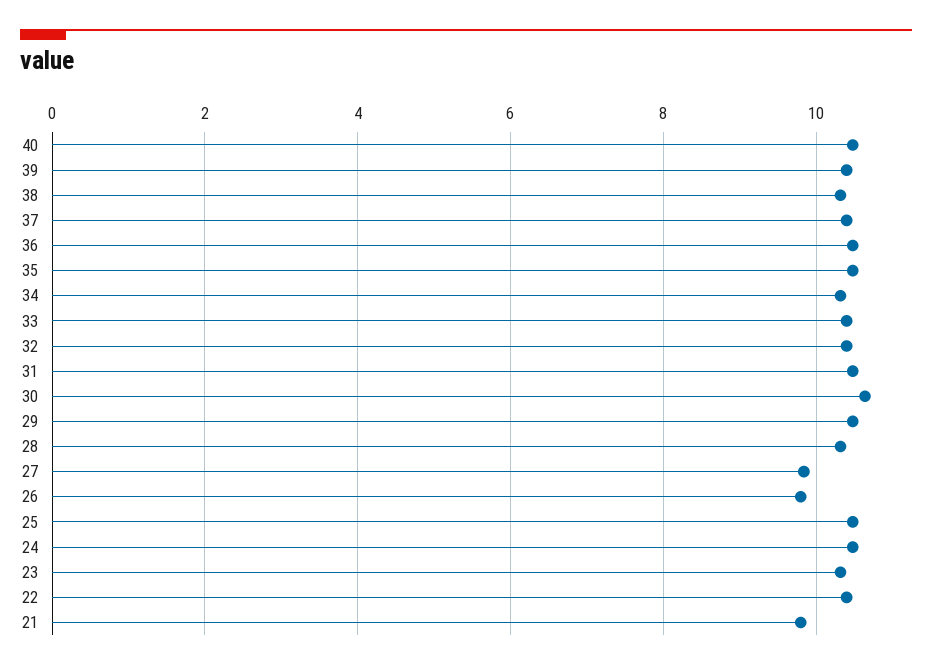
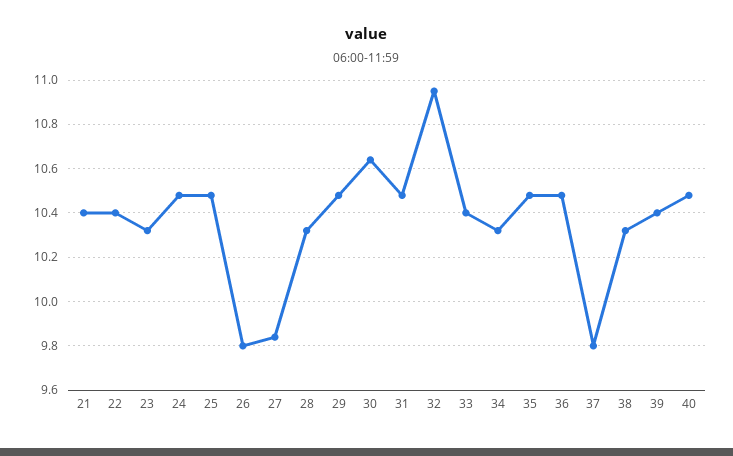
  {
    "40": 10.5,
    "39": 10.4,
    "38": 10.3,
-   "37": 10.4,
+   "37": 9.8,
    "36": 10.5,
    "35": 10.5,
    "34": 10.3,
    "33": 10.4,
-   "32": 10.4,
+   "32": 10.95,
    "31": 10.5,
    "30": 10.65,
    "29": 10.5,
    "28": 10.3,
    "27": 9.85,
    "26": 9.8,
    "25": 10.5,
    "24": 10.5,
    "23": 10.3,
    "22": 10.4,
-   "21": 9.8
+   "21": 10.4
  }

